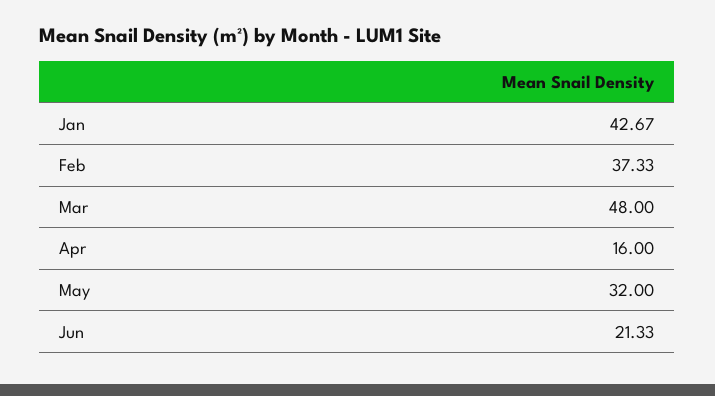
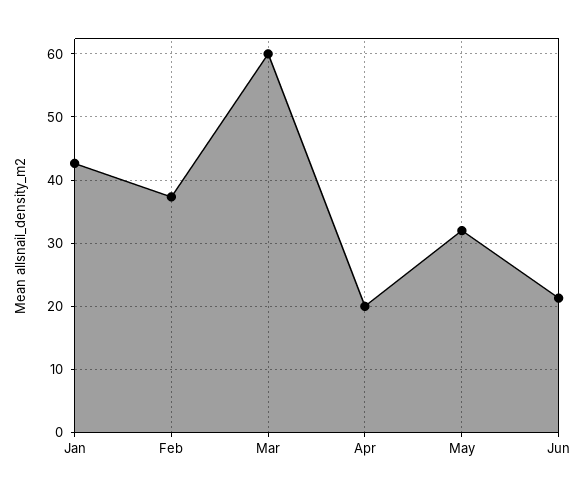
  {
    "Jan": 42.67,
    "Feb": 37.33,
-   "Mar": 48,
+   "Mar": 60,
-   "Apr": 16,
+   "Apr": 20,
    "May": 32,
    "Jun": 21.33
  }

